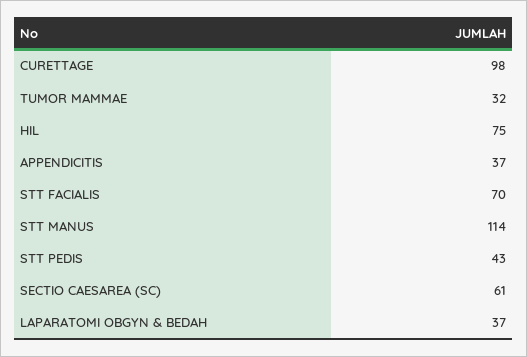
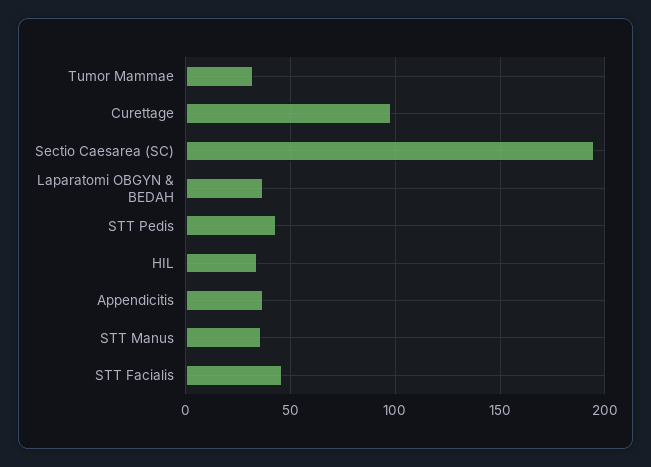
  {
    "CURETTAGE": 98,
    "TUMOR MAMMAE": 32,
-   "HIL": 75,
+   "HIL": 35,
    "APPENDICITIS": 37,
-   "STT FACIALIS": 70,
+   "STT FACIALIS": 45,
-   "STT MANUS": 114,
+   "STT MANUS": 35,
    "STT PEDIS": 43,
-   "SECTIO CAESAREA (SC)": 61,
+   "SECTIO CAESAREA (SC)": 195,
    "LAPARATOMI OBGYN & BEDAH": 37
  }

